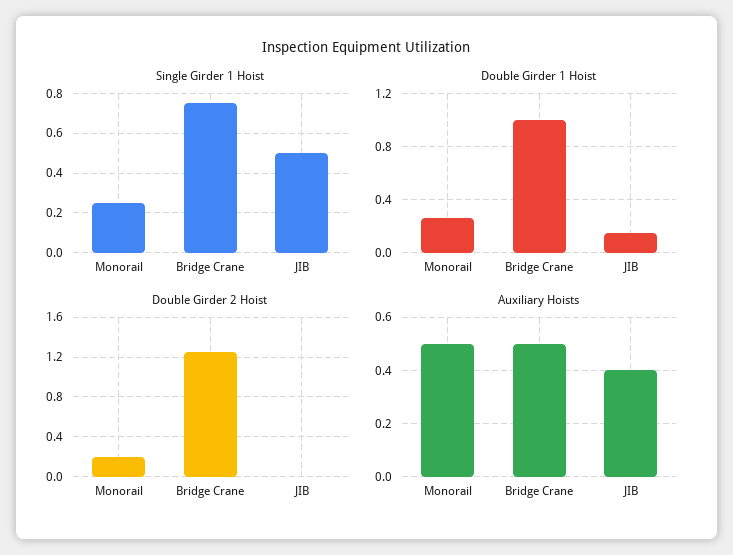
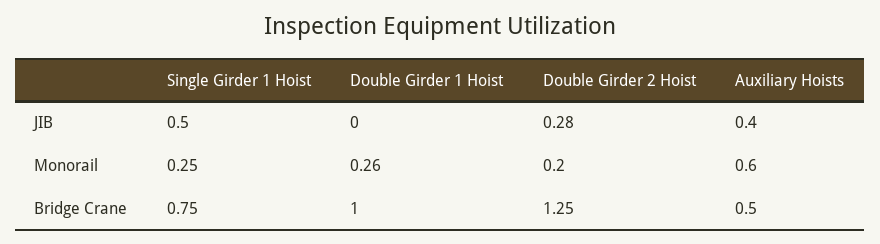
  {
    "Single Girder 1 Hoist": {
      "Monorail": 0.25,
      "Bridge Crane": 0.75,
      "JIB": 0.5
    },
    "Double Girder 1 Hoist": {
      "Monorail": 0.26,
      "Bridge Crane": 1,
-     "JIB": 0.15
+     "JIB": 0
    },
    "Double Girder 2 Hoist": {
      "Monorail": 0.2,
      "Bridge Crane": 1.25,
-     "JIB": 0
+     "JIB": 0.28
    },
    "Auxiliary Hoists": {
-     "Monorail": 0.5,
+     "Monorail": 0.6,
      "Bridge Crane": 0.5,
      "JIB": 0.4
    }
  }

